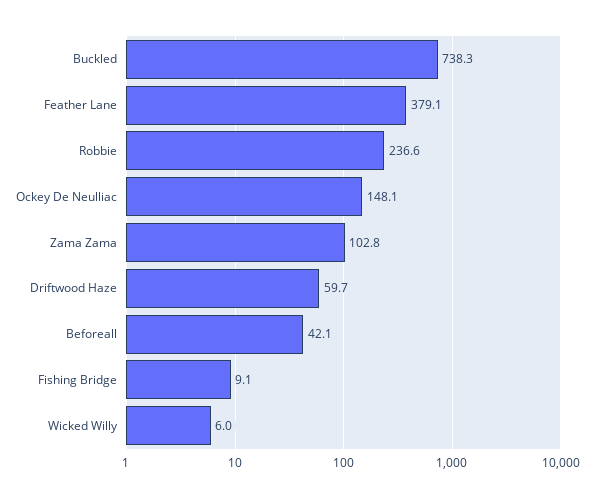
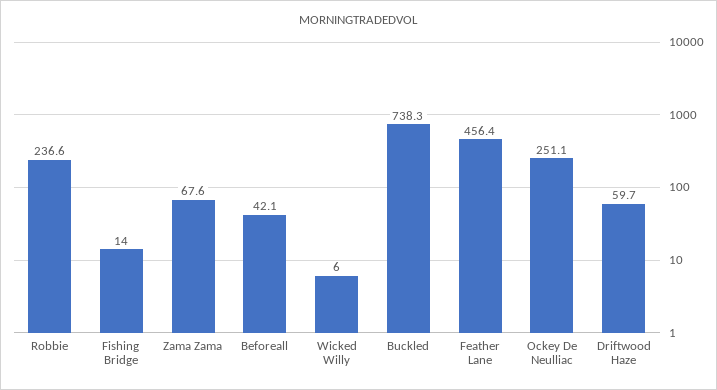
  {
    "Buckled": 738.3,
-   "Feather Lane": 379.1,
+   "Feather Lane": 456.4,
    "Robbie": 236.6,
-   "Ockey De Neulliac": 148.1,
+   "Ockey De Neulliac": 251.1,
-   "Zama Zama": 102.8,
+   "Zama Zama": 67.6,
    "Driftwood Haze": 59.7,
    "Beforeall": 42.1,
-   "Fishing Bridge": 9.1,
+   "Fishing Bridge": 14,
    "Wicked Willy": 6
  }

